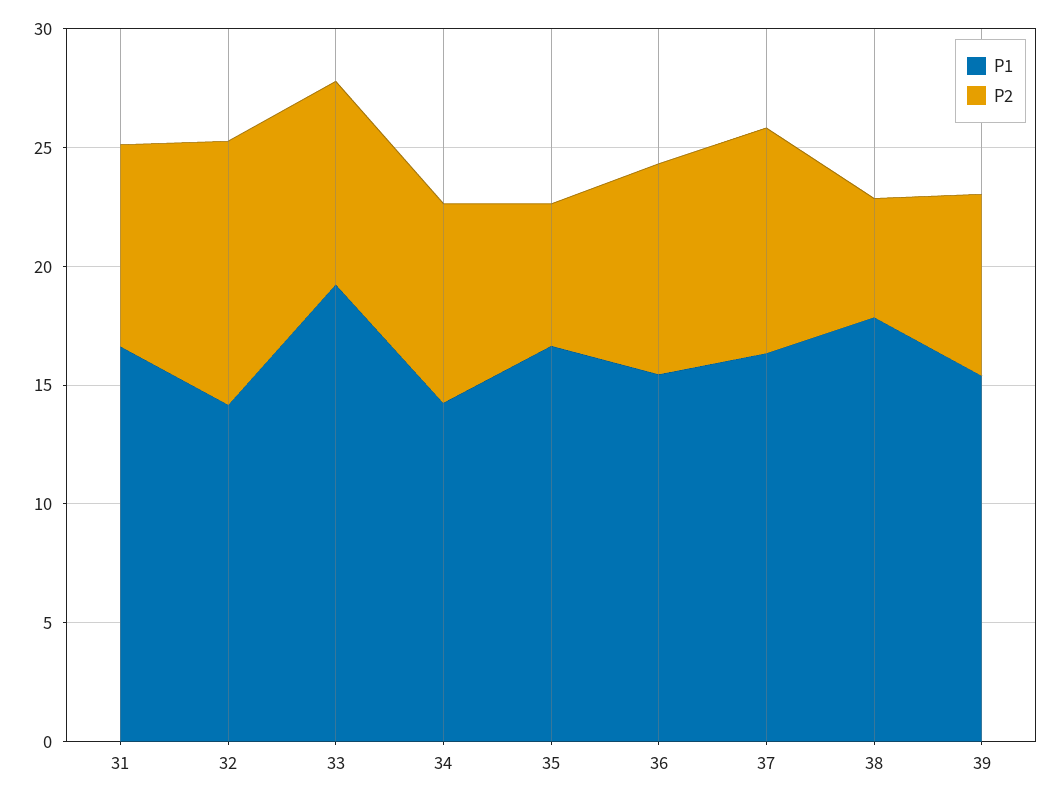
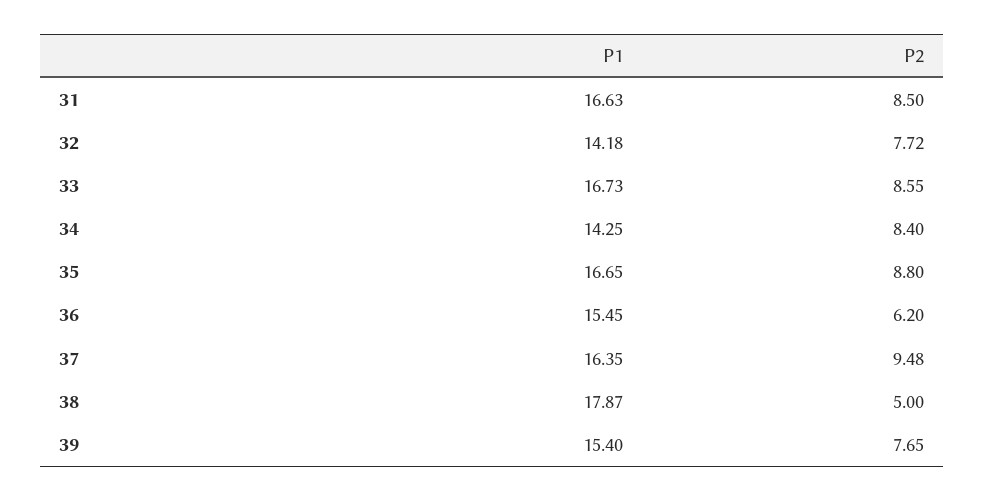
  {
    "P1": {
      "31": 16.63,
      "32": 14.18,
-     "33": 19,
+     "33": 16.73,
      "34": 14.25,
      "35": 16.65,
      "36": 15.45,
      "37": 16.35,
      "38": 17.87,
      "39": 15.4
    },
    "P2": {
      "31": 8.5,
-     "32": 11,
+     "32": 7.72,
      "33": 8.55,
      "34": 8.4,
-     "35": 6,
+     "35": 8.8,
-     "36": 9,
+     "36": 6.2,
      "37": 9.48,
      "38": 5,
      "39": 7.65
    }
  }

